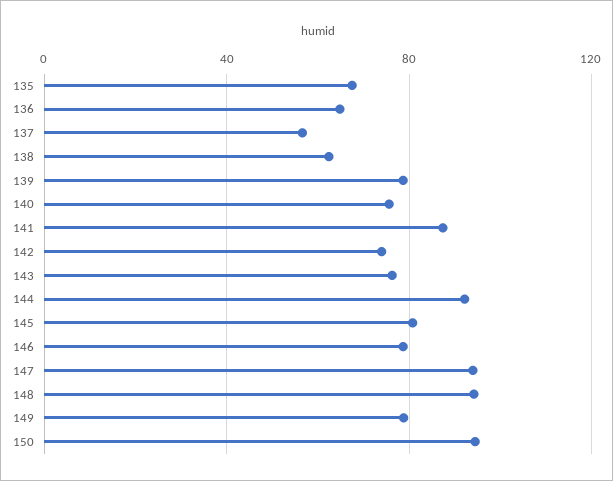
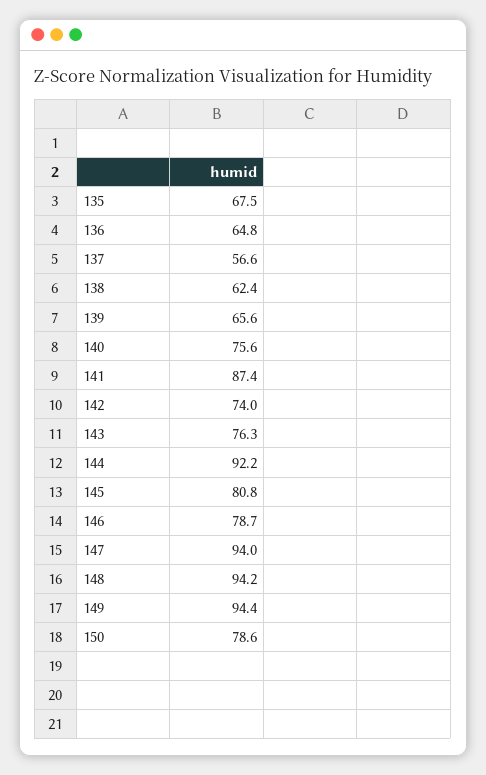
  {
    "135": 67.5,
    "136": 64.8,
    "137": 56.6,
    "138": 62.4,
-   "139": 80,
+   "139": 65.6,
    "140": 75.6,
    "141": 87.4,
    "142": 74,
    "143": 76.3,
    "144": 92.2,
    "145": 80.8,
    "146": 78.7,
    "147": 94,
    "148": 94.2,
-   "149": 80,
+   "149": 94.4,
-   "150": 95
+   "150": 78.6
  }

